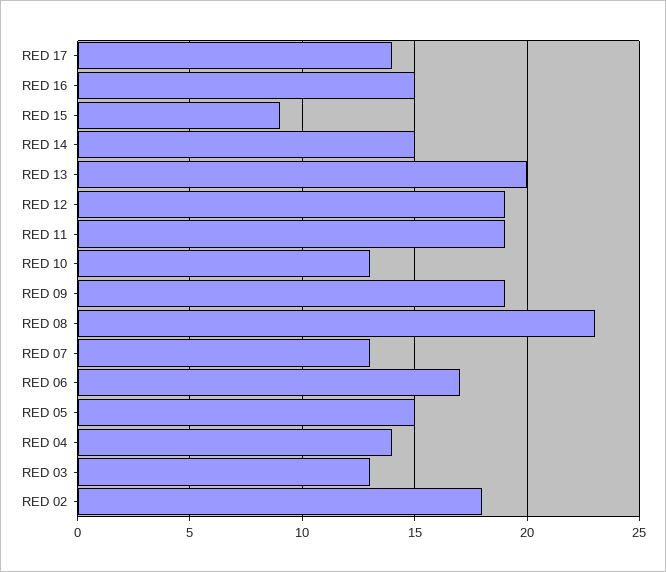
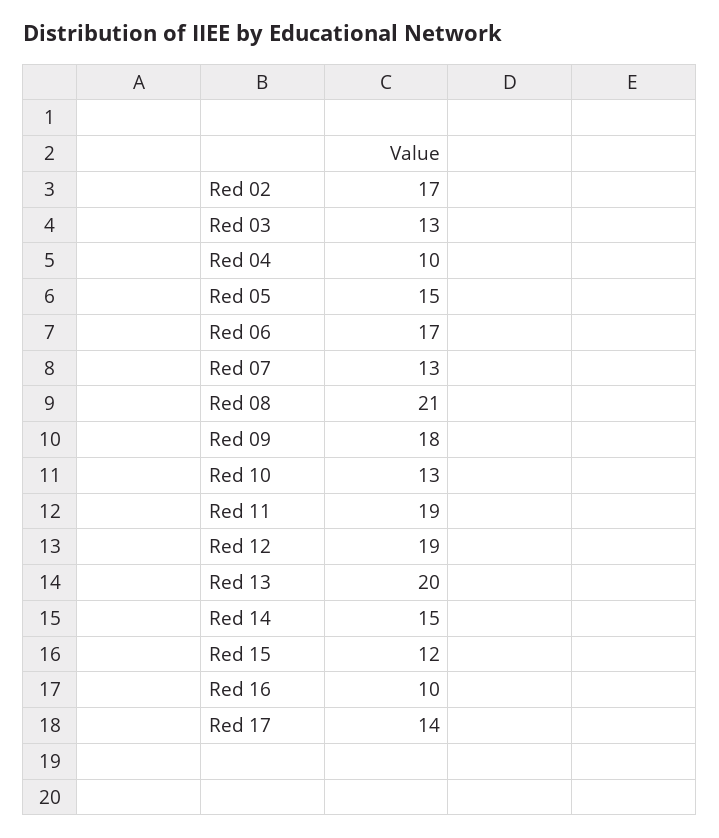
  {
    "RED 17": 14,
-   "RED 16": 15,
+   "RED 16": 10,
-   "RED 15": 9,
+   "RED 15": 12,
    "RED 14": 15,
    "RED 13": 20,
    "RED 12": 19,
    "RED 11": 19,
    "RED 10": 13,
-   "RED 09": 19,
+   "RED 09": 18,
-   "RED 08": 23,
+   "RED 08": 21,
    "RED 07": 13,
    "RED 06": 17,
    "RED 05": 15,
-   "RED 04": 14,
+   "RED 04": 10,
    "RED 03": 13,
-   "RED 02": 18
+   "RED 02": 17
  }

